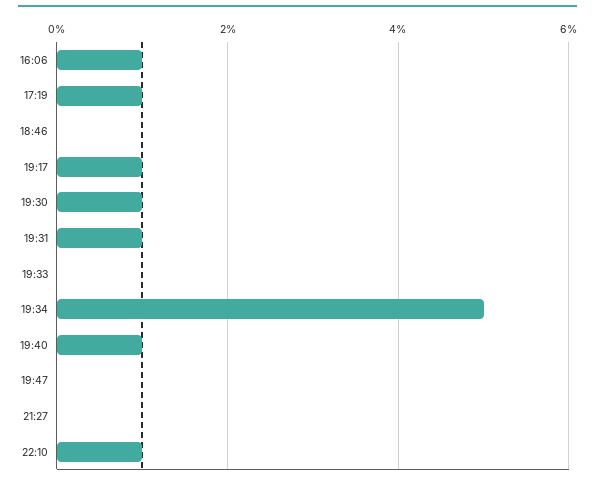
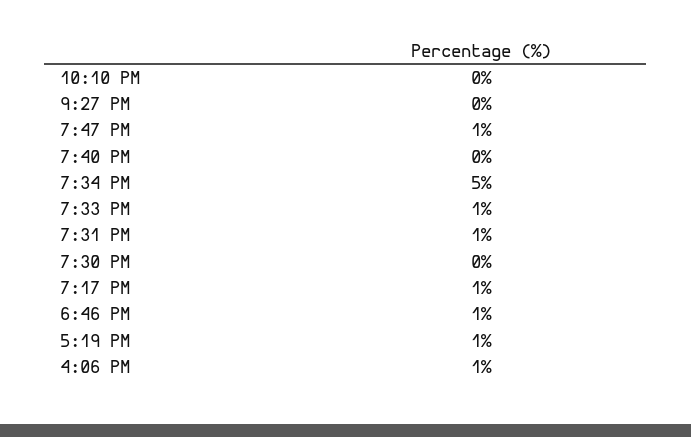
  {
    "16:06": 1,
    "17:19": 1,
-   "18:46": 0,
+   "18:46": 1,
    "19:17": 1,
-   "19:30": 1,
+   "19:30": 0,
    "19:31": 1,
-   "19:33": 0,
+   "19:33": 1,
    "19:34": 5,
-   "19:40": 1,
+   "19:40": 0,
-   "19:47": 0,
+   "19:47": 1,
    "21:27": 0,
-   "22:10": 1
+   "22:10": 0
  }

